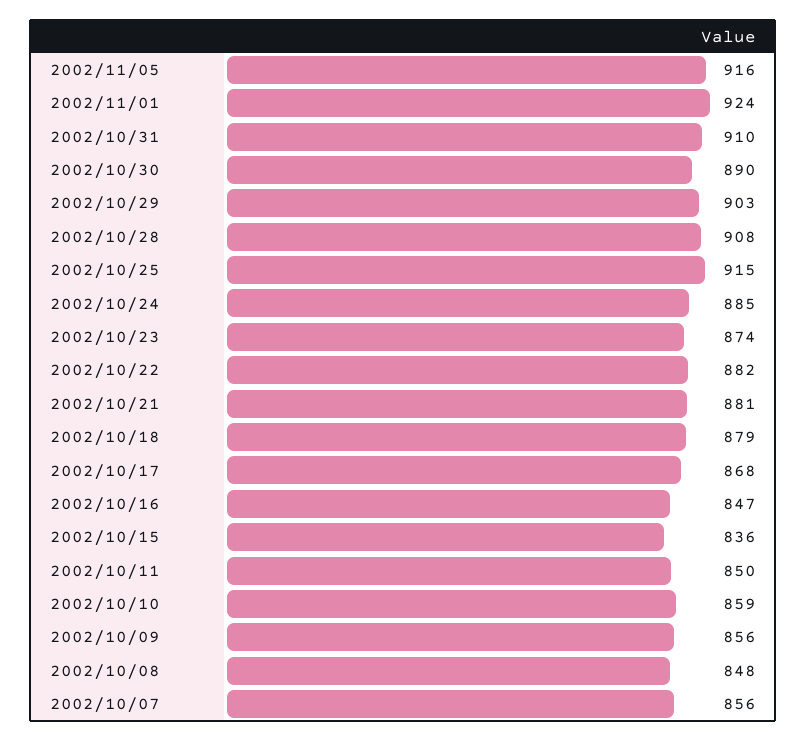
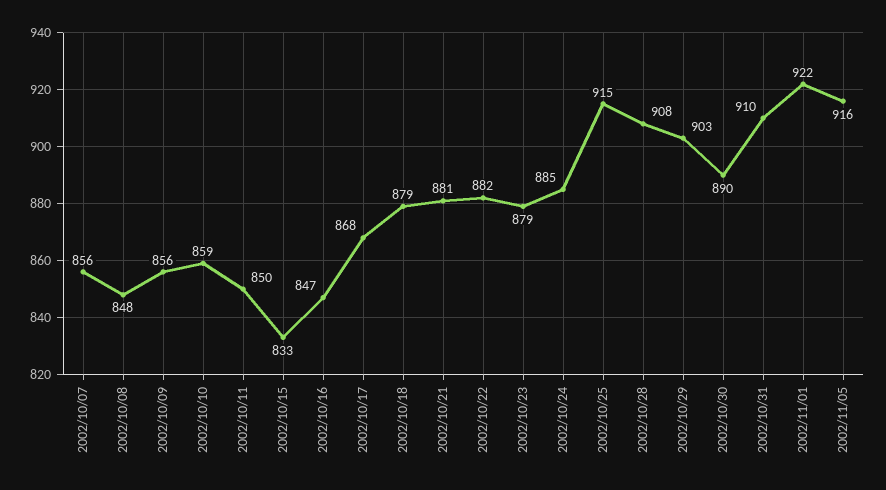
  {
    "2002/11/05": 916,
-   "2002/11/01": 924,
+   "2002/11/01": 922,
    "2002/10/31": 910,
    "2002/10/30": 890,
    "2002/10/29": 903,
    "2002/10/28": 908,
    "2002/10/25": 915,
    "2002/10/24": 885,
-   "2002/10/23": 874,
+   "2002/10/23": 879,
    "2002/10/22": 882,
    "2002/10/21": 881,
    "2002/10/18": 879,
    "2002/10/17": 868,
    "2002/10/16": 847,
-   "2002/10/15": 836,
+   "2002/10/15": 833,
    "2002/10/11": 850,
    "2002/10/10": 859,
    "2002/10/09": 856,
    "2002/10/08": 848,
    "2002/10/07": 856
  }

